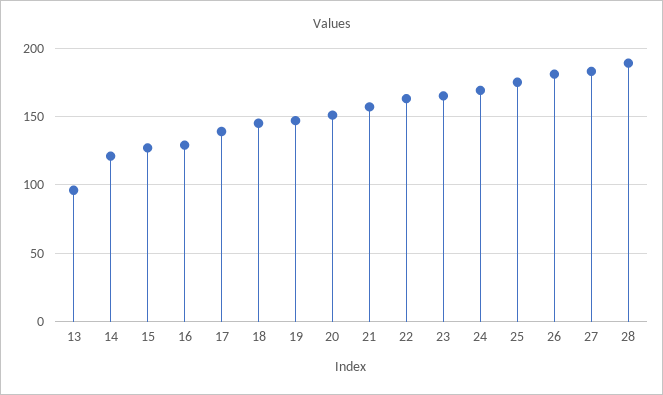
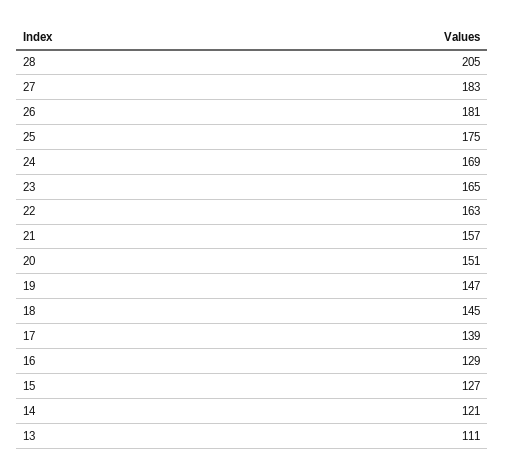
  {
-   "13": 95,
+   "13": 111,
    "14": 121,
    "15": 127,
    "16": 129,
    "17": 139,
    "18": 145,
    "19": 147,
    "20": 151,
    "21": 157,
    "22": 163,
    "23": 165,
    "24": 169,
    "25": 175,
    "26": 181,
    "27": 183,
-   "28": 190
+   "28": 205
  }

